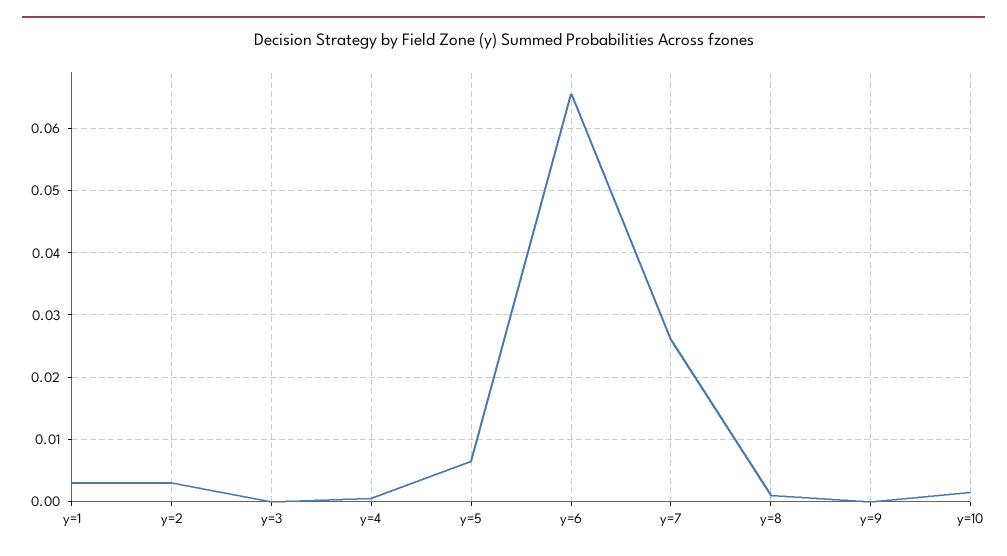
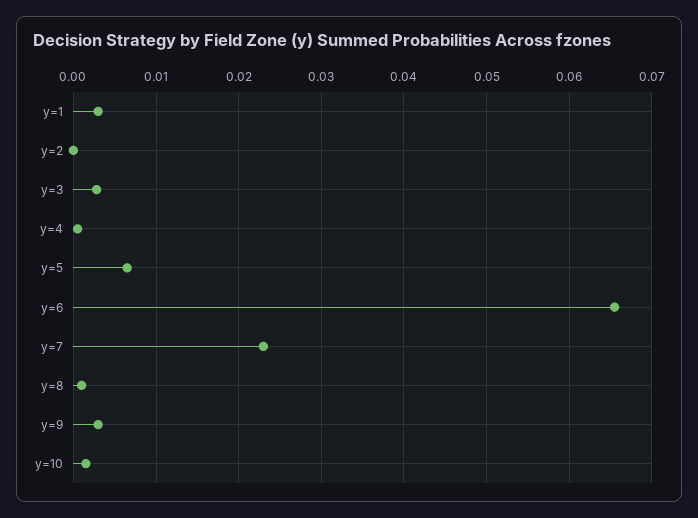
  {
    "y=1": 0.003,
-   "y=2": 0.003,
+   "y=2": 0,
-   "y=3": 0,
+   "y=3": 0.003,
    "y=4": 0.001,
    "y=5": 0.007,
    "y=6": 0.066,
-   "y=7": 0.026,
+   "y=7": 0.023,
    "y=8": 0.001,
-   "y=9": 0,
+   "y=9": 0.003,
    "y=10": 0.002
  }

